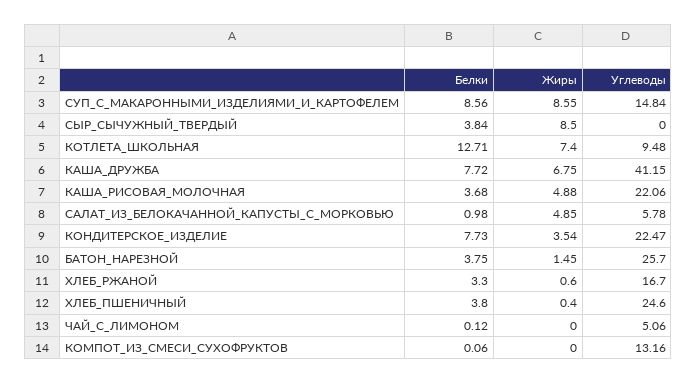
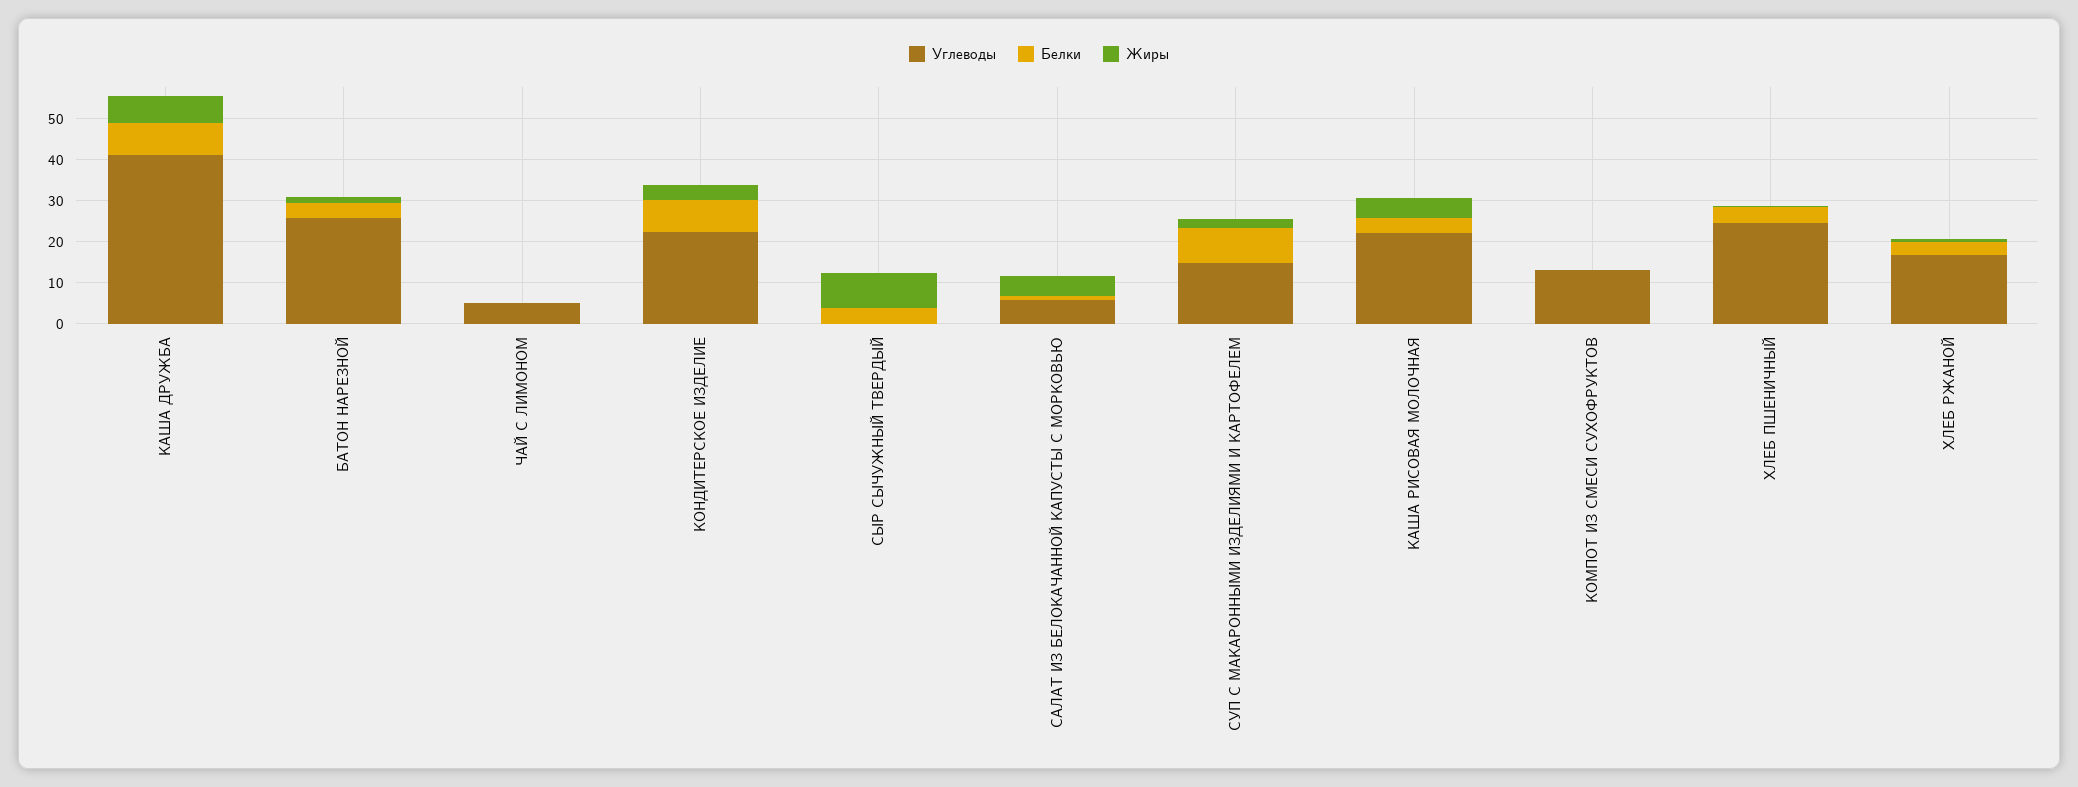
  {
    "Белки": {
      "СУП_С_МАКАРОННЫМИ_ИЗДЕЛИЯМИ_И_КАРТОФЕЛЕМ": 8.56,
      "СЫР_СЫЧУЖНЫЙ_ТВЕРДЫЙ": 3.84,
-     "КОТЛЕТА_ШКОЛЬНАЯ": 12.71,
      "КАША_ДРУЖБА": 7.72,
      "КАША_РИСОВАЯ_МОЛОЧНАЯ": 3.68,
      "САЛАТ_ИЗ_БЕЛОКАЧАННОЙ_КАПУСТЫ_С_МОРКОВЬЮ": 0.98,
      "КОНДИТЕРСКОЕ_ИЗДЕЛИЕ": 7.73,
      "БАТОН_НАРЕЗНОЙ": 3.75,
      "ХЛЕБ_РЖАНОЙ": 3.3,
      "ХЛЕБ_ПШЕНИЧНЫЙ": 3.8,
      "ЧАЙ_С_ЛИМОНОМ": 0.12,
      "КОМПОТ_ИЗ_СМЕСИ_СУХОФРУКТОВ": 0.06
    },
    "Жиры": {
-     "СУП_С_МАКАРОННЫМИ_ИЗДЕЛИЯМИ_И_КАРТОФЕЛЕМ": 8.55,
+     "СУП_С_МАКАРОННЫМИ_ИЗДЕЛИЯМИ_И_КАРТОФЕЛЕМ": 2,
      "СЫР_СЫЧУЖНЫЙ_ТВЕРДЫЙ": 8.5,
-     "КОТЛЕТА_ШКОЛЬНАЯ": 7.4,
      "КАША_ДРУЖБА": 6.75,
      "КАША_РИСОВАЯ_МОЛОЧНАЯ": 4.88,
      "САЛАТ_ИЗ_БЕЛОКАЧАННОЙ_КАПУСТЫ_С_МОРКОВЬЮ": 4.85,
      "КОНДИТЕРСКОЕ_ИЗДЕЛИЕ": 3.54,
      "БАТОН_НАРЕЗНОЙ": 1.45,
      "ХЛЕБ_РЖАНОЙ": 0.6,
      "ХЛЕБ_ПШЕНИЧНЫЙ": 0.4,
      "ЧАЙ_С_ЛИМОНОМ": 0,
      "КОМПОТ_ИЗ_СМЕСИ_СУХОФРУКТОВ": 0
    },
    "Углеводы": {
      "СУП_С_МАКАРОННЫМИ_ИЗДЕЛИЯМИ_И_КАРТОФЕЛЕМ": 14.84,
      "СЫР_СЫЧУЖНЫЙ_ТВЕРДЫЙ": 0,
-     "КОТЛЕТА_ШКОЛЬНАЯ": 9.48,
      "КАША_ДРУЖБА": 41.15,
      "КАША_РИСОВАЯ_МОЛОЧНАЯ": 22.06,
      "САЛАТ_ИЗ_БЕЛОКАЧАННОЙ_КАПУСТЫ_С_МОРКОВЬЮ": 5.78,
      "КОНДИТЕРСКОЕ_ИЗДЕЛИЕ": 22.47,
      "БАТОН_НАРЕЗНОЙ": 25.7,
      "ХЛЕБ_РЖАНОЙ": 16.7,
      "ХЛЕБ_ПШЕНИЧНЫЙ": 24.6,
      "ЧАЙ_С_ЛИМОНОМ": 5.06,
      "КОМПОТ_ИЗ_СМЕСИ_СУХОФРУКТОВ": 13.16
    }
  }

